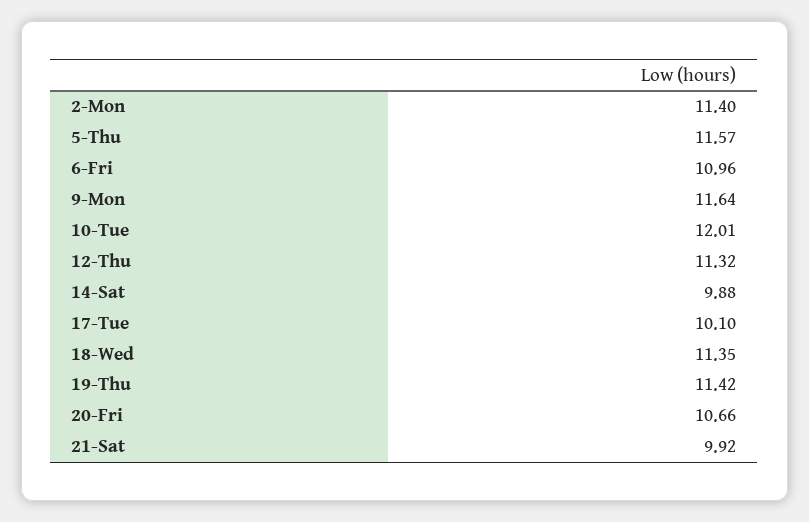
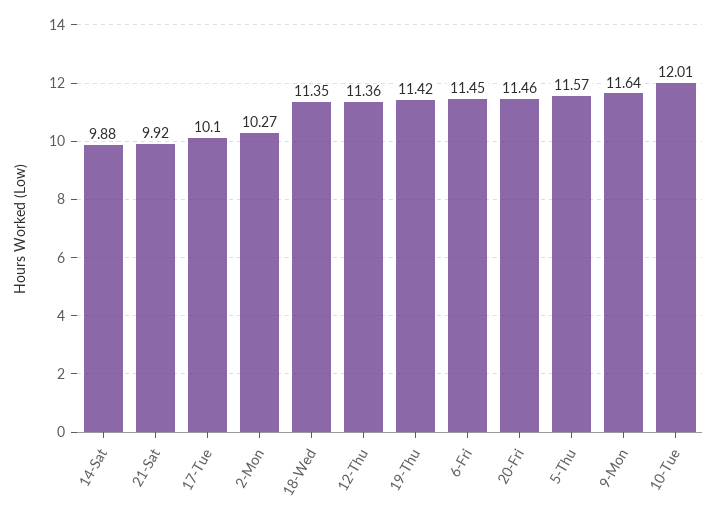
  {
-   "2-Mon": 11.4,
+   "2-Mon": 10.27,
    "5-Thu": 11.57,
-   "6-Fri": 10.96,
+   "6-Fri": 11.45,
    "9-Mon": 11.64,
    "10-Tue": 12.01,
-   "12-Thu": 11.32,
+   "12-Thu": 11.36,
    "14-Sat": 9.88,
    "17-Tue": 10.1,
    "18-Wed": 11.35,
    "19-Thu": 11.42,
-   "20-Fri": 10.66,
+   "20-Fri": 11.46,
    "21-Sat": 9.92
  }

